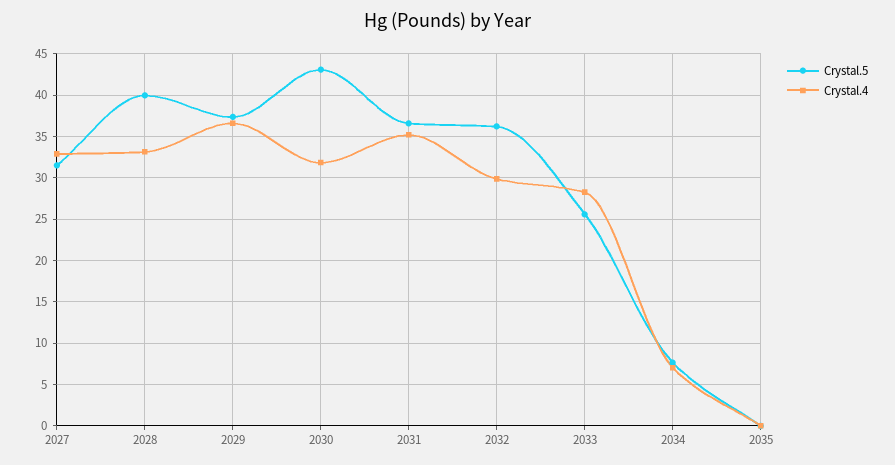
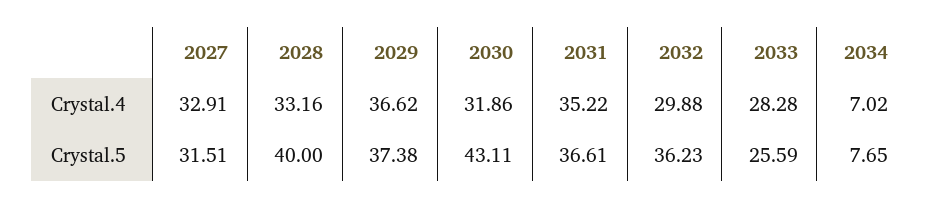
  {
    "Crystal.5": {
      "2027": 31.51,
      "2028": 40,
      "2029": 37.38,
      "2030": 43.11,
      "2031": 36.61,
      "2032": 36.23,
      "2033": 25.59,
-     "2034": 7.65,
+     "2034": 7.65
-     "2035": 0
    },
    "Crystal.4": {
      "2027": 32.91,
      "2028": 33.16,
      "2029": 36.62,
      "2030": 31.86,
      "2031": 35.22,
      "2032": 29.88,
      "2033": 28.28,
-     "2034": 7.02,
+     "2034": 7.02
-     "2035": 0
    }
  }

